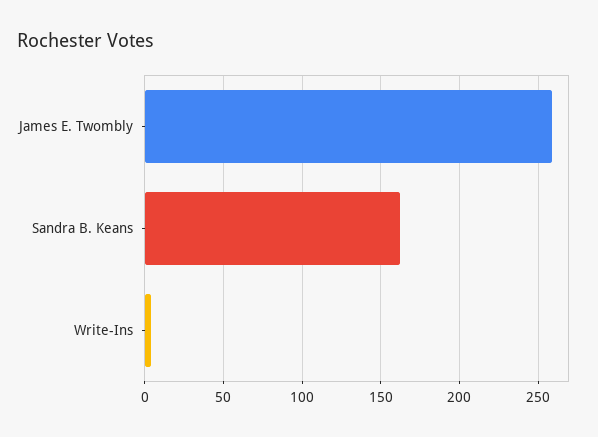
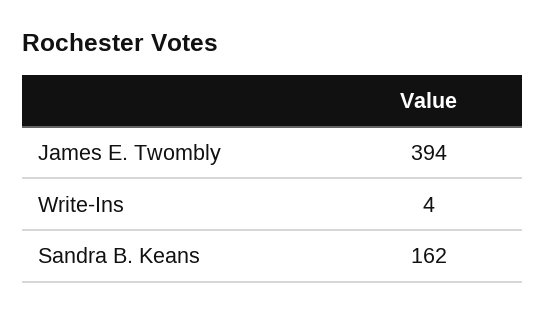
  {
-   "James E. Twombly": 260,
+   "James E. Twombly": 394,
    "Sandra B. Keans": 162,
    "Write-Ins": 4
  }

